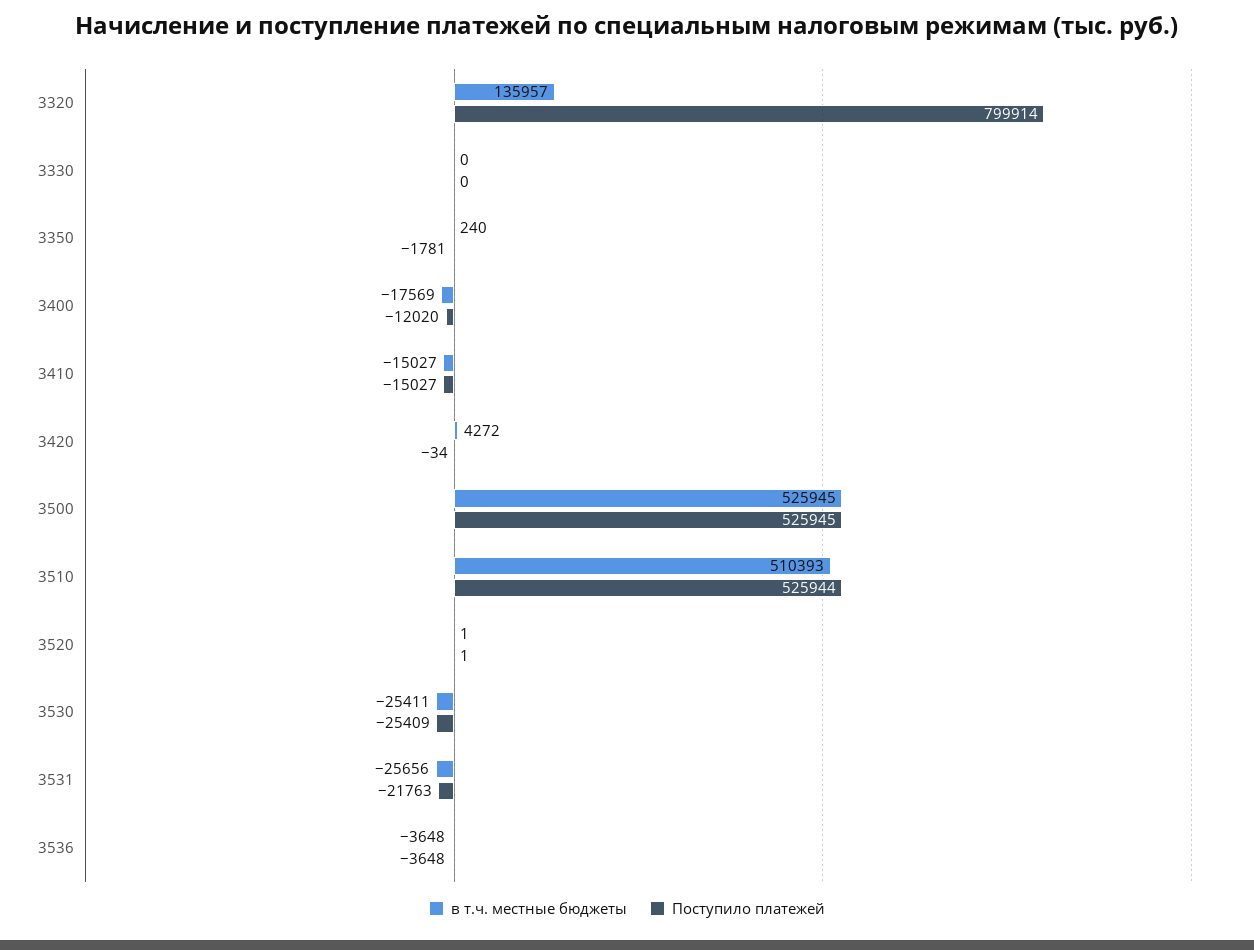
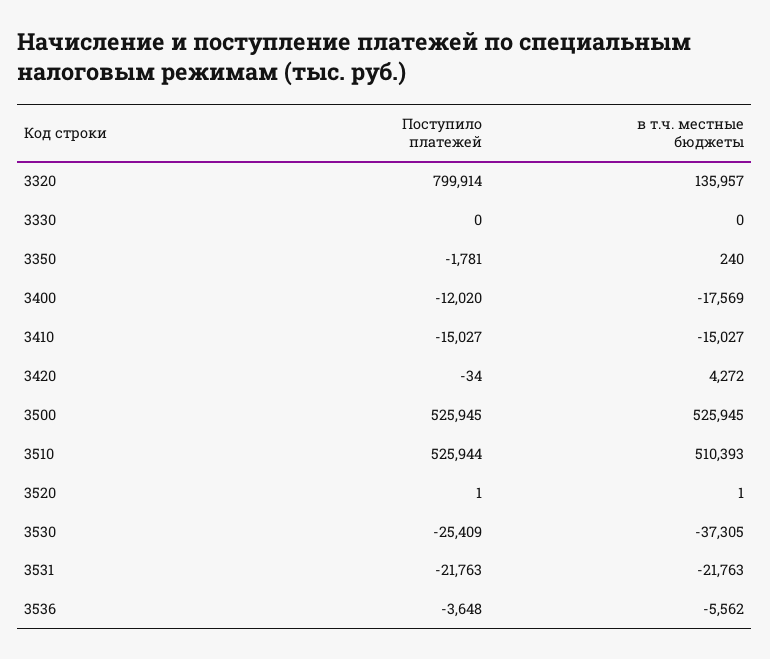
  {
    "в т.ч. местные бюджеты": {
      "3320": 135957,
      "3330": 0,
      "3350": 240,
      "3400": -17569,
      "3410": -15027,
      "3420": 4272,
      "3500": 525945,
      "3510": 510393,
      "3520": 1,
-     "3530": -25411,
+     "3530": -37305,
-     "3531": -25656,
+     "3531": -21763,
-     "3536": -3648
+     "3536": -5562
    },
    "Поступило платежей": {
      "3320": 799914,
      "3330": 0,
      "3350": -1781,
      "3400": -12020,
      "3410": -15027,
      "3420": -34,
      "3500": 525945,
      "3510": 525944,
      "3520": 1,
      "3530": -25409,
      "3531": -21763,
      "3536": -3648
    }
  }

